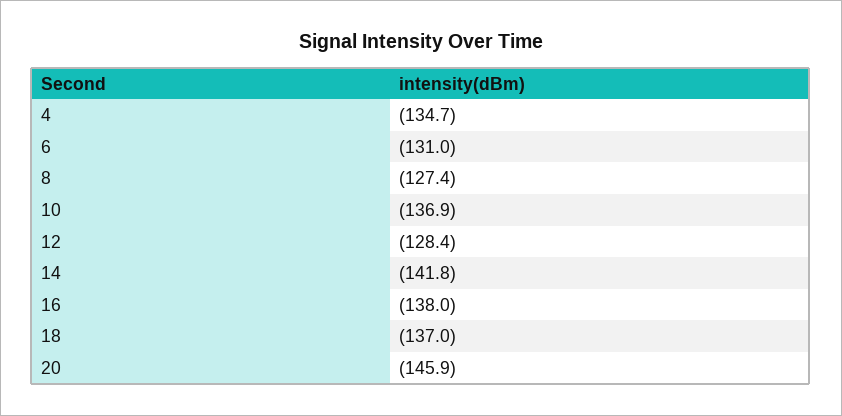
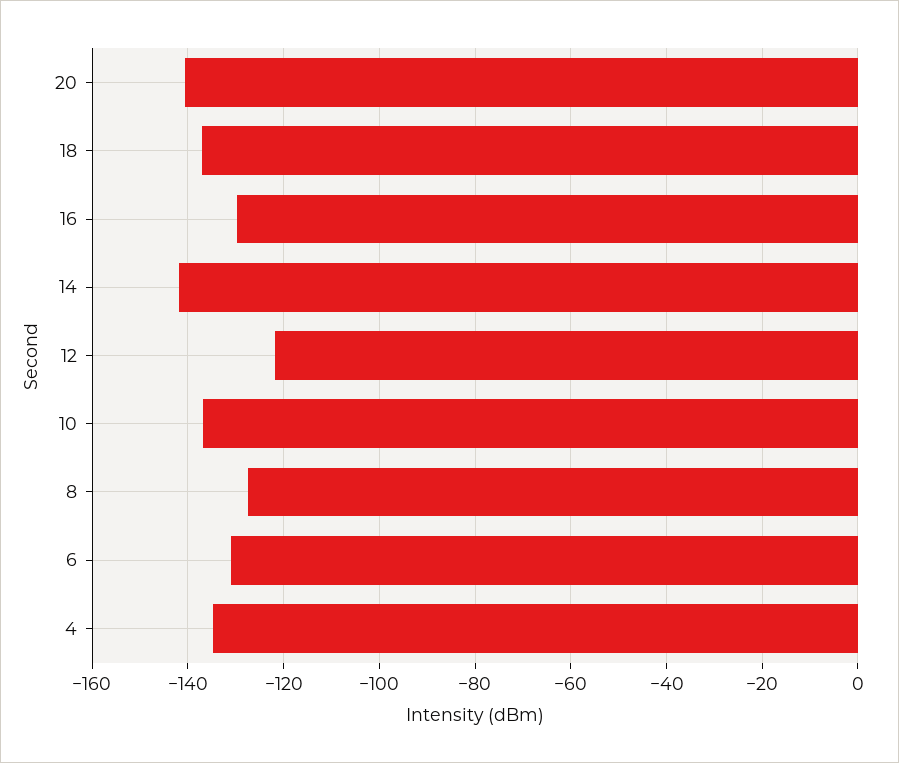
  {
    "4": -134.7,
    "6": -131,
    "8": -127.4,
    "10": -136.9,
-   "12": -128.4,
+   "12": -122,
    "14": -141.8,
-   "16": -138,
+   "16": -130,
    "18": -137,
-   "20": -145.9
+   "20": -140
  }

